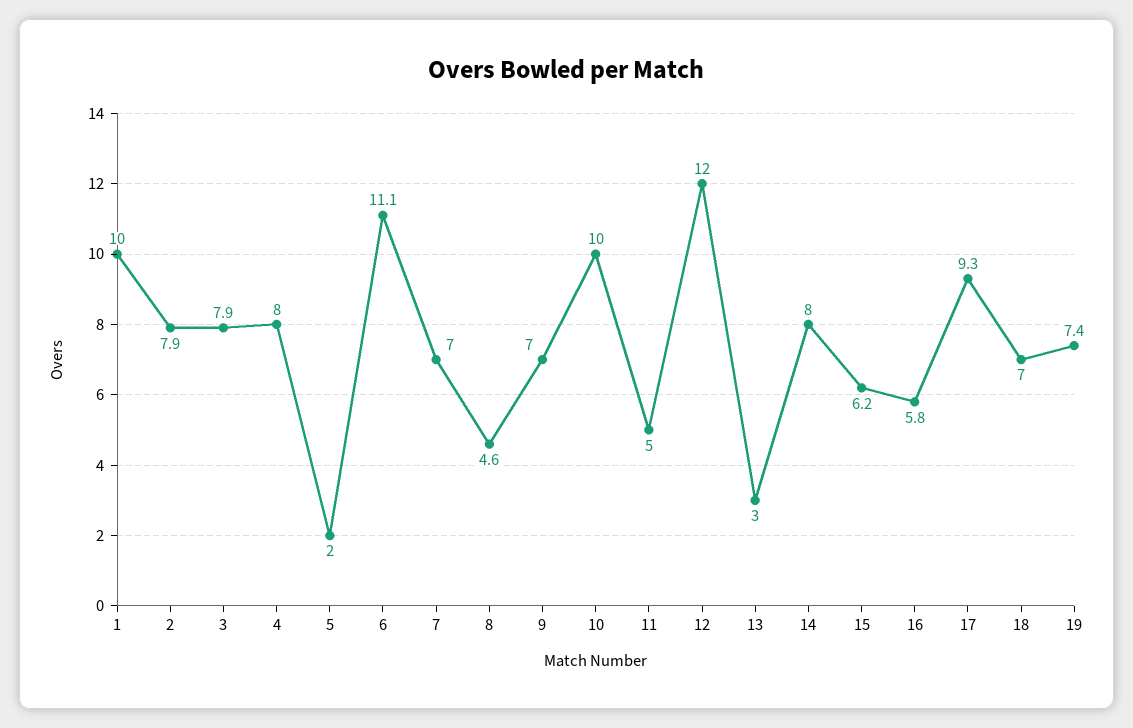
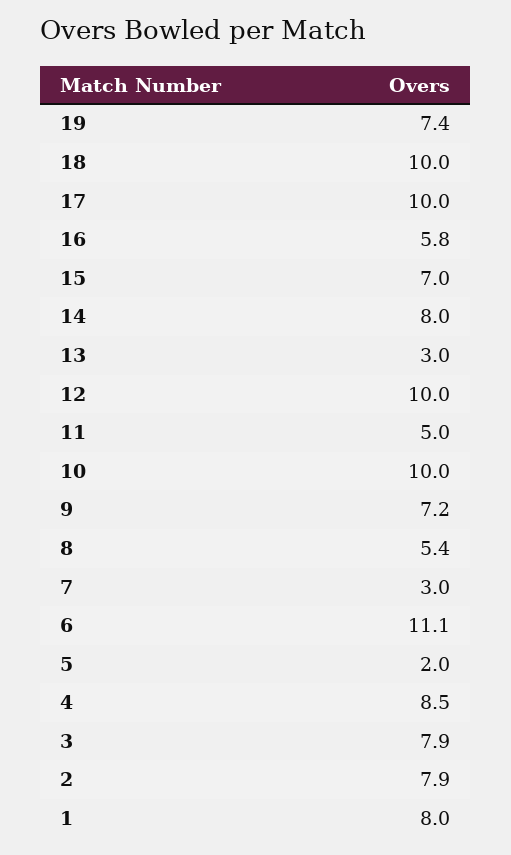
  {
-   "1": 10,
+   "1": 8,
    "2": 7.9,
    "3": 7.9,
-   "4": 8,
+   "4": 8.5,
    "5": 2,
    "6": 11.1,
-   "7": 7,
+   "7": 3,
-   "8": 4.6,
+   "8": 5.4,
-   "9": 7,
+   "9": 7.2,
    "10": 10,
    "11": 5,
-   "12": 12,
+   "12": 10,
    "13": 3,
    "14": 8,
-   "15": 6.2,
+   "15": 7,
    "16": 5.8,
-   "17": 9.3,
+   "17": 10,
-   "18": 7,
+   "18": 10,
    "19": 7.4
  }

